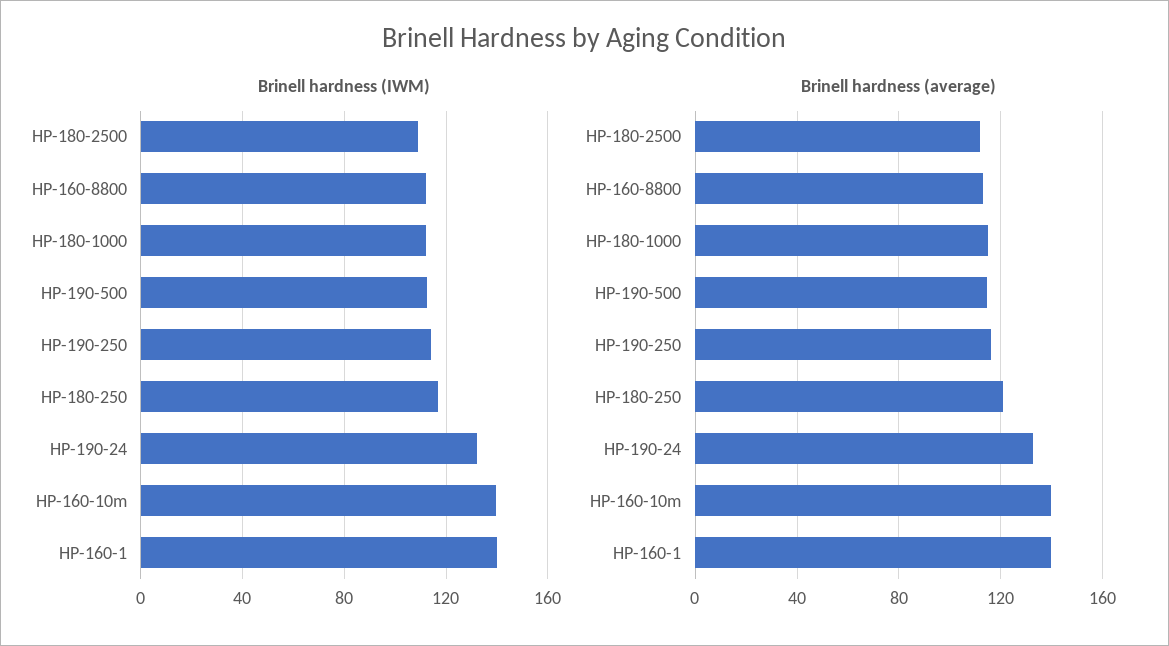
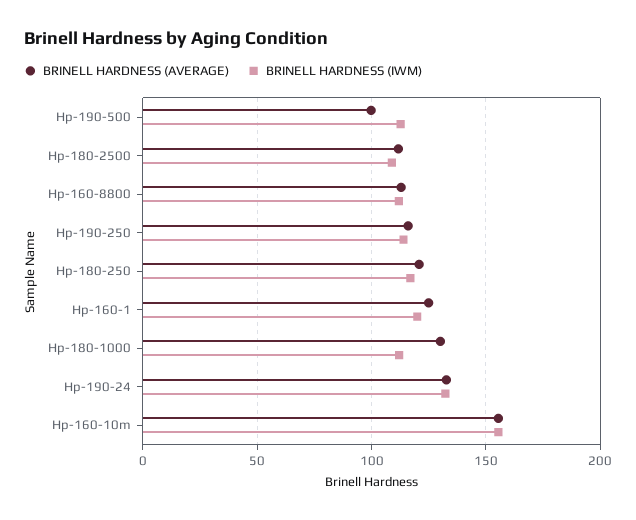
  {
    "Brinell hardness (IWM)": {
      "HP-180-2500": 110,
      "HP-160-8800": 110,
      "HP-180-1000": 110,
      "HP-190-500": 115,
      "HP-190-250": 115,
      "HP-180-250": 115,
      "HP-190-24": 130,
-     "HP-160-10m": 140,
+     "HP-160-10m": 155,
-     "HP-160-1": 140
+     "HP-160-1": 120
    },
    "Brinell hardness (average)": {
      "HP-180-2500": 110,
      "HP-160-8800": 115,
-     "HP-180-1000": 115,
+     "HP-180-1000": 130,
-     "HP-190-500": 115,
+     "HP-190-500": 100,
      "HP-190-250": 115,
      "HP-180-250": 120,
      "HP-190-24": 135,
-     "HP-160-10m": 140,
+     "HP-160-10m": 155,
-     "HP-160-1": 140
+     "HP-160-1": 125
    }
  }

